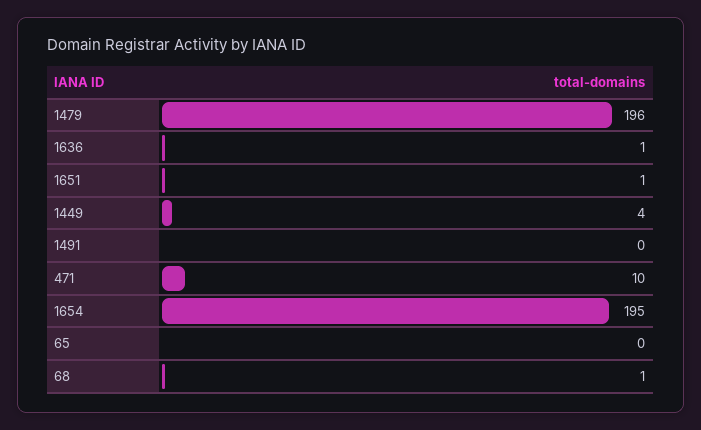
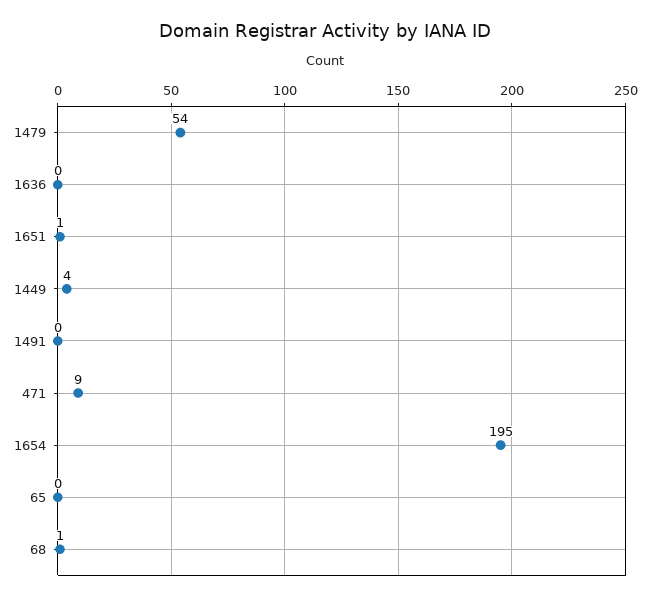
  {
-   "1479": 196,
+   "1479": 54,
-   "1636": 1,
+   "1636": 0,
    "1651": 1,
    "1449": 4,
    "1491": 0,
-   "471": 10,
+   "471": 9,
    "1654": 195,
    "65": 0,
    "68": 1
  }

